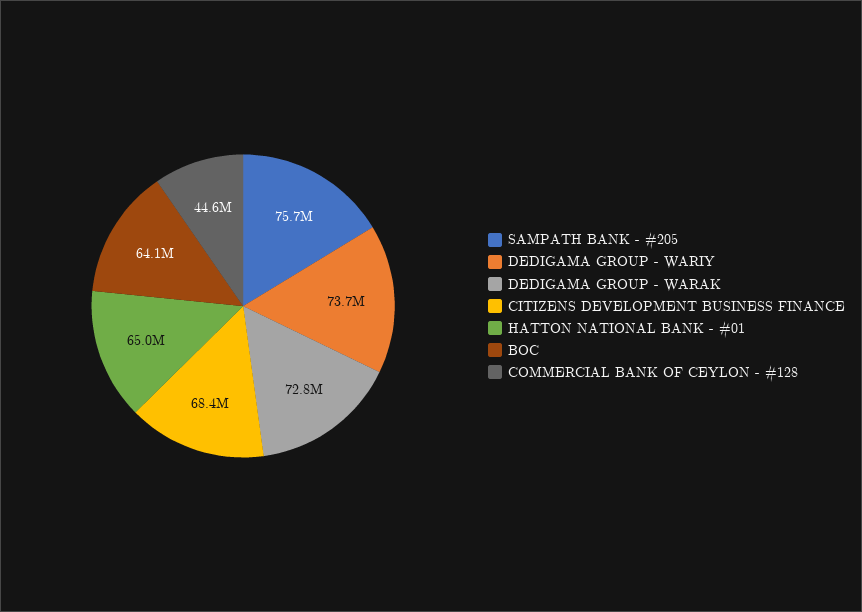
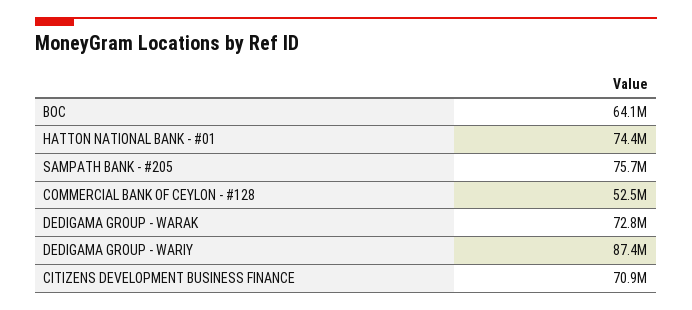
  {
    "SAMPATH BANK - #205": 75700000,
-   "DEDIGAMA GROUP - WARIY": 73700000,
+   "DEDIGAMA GROUP - WARIY": 87400000,
    "DEDIGAMA GROUP - WARAK": 72800000,
-   "CITIZENS DEVELOPMENT BUSINESS FINANCE": 68400000,
+   "CITIZENS DEVELOPMENT BUSINESS FINANCE": 70900000,
-   "HATTON NATIONAL BANK - #01": 65000000,
+   "HATTON NATIONAL BANK - #01": 74400000,
    "BOC": 64100000,
-   "COMMERCIAL BANK OF CEYLON - #128": 44600000
+   "COMMERCIAL BANK OF CEYLON - #128": 52500000
  }

